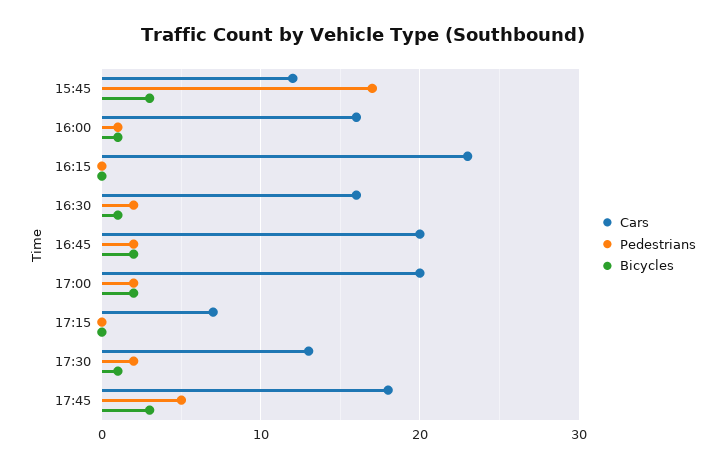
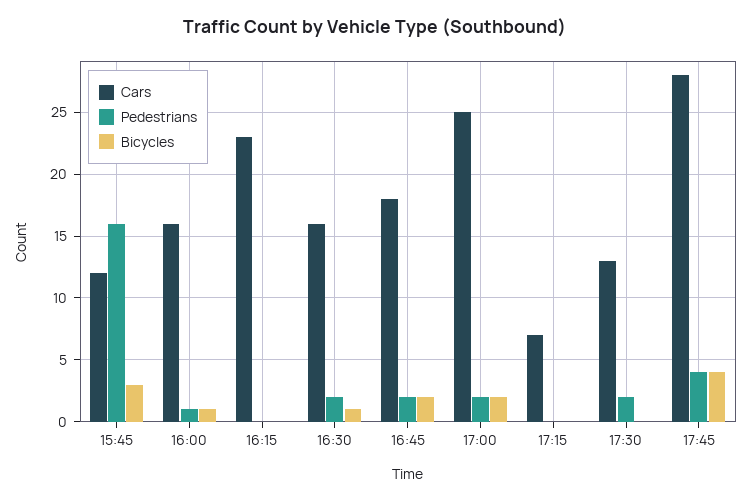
  {
    "Cars": {
      "15:45": 12,
      "16:00": 16,
      "16:15": 23,
      "16:30": 16,
-     "16:45": 20,
+     "16:45": 18,
-     "17:00": 20,
+     "17:00": 25,
      "17:15": 7,
      "17:30": 13,
-     "17:45": 18
+     "17:45": 28
    },
    "Pedestrians": {
-     "15:45": 17,
+     "15:45": 16,
      "16:00": 1,
      "16:15": 0,
      "16:30": 2,
      "16:45": 2,
      "17:00": 2,
      "17:15": 0,
      "17:30": 2,
-     "17:45": 5
+     "17:45": 4
    },
    "Bicycles": {
      "15:45": 3,
      "16:00": 1,
      "16:15": 0,
      "16:30": 1,
      "16:45": 2,
      "17:00": 2,
      "17:15": 0,
-     "17:30": 1,
+     "17:30": 0,
-     "17:45": 3
+     "17:45": 4
    }
  }

